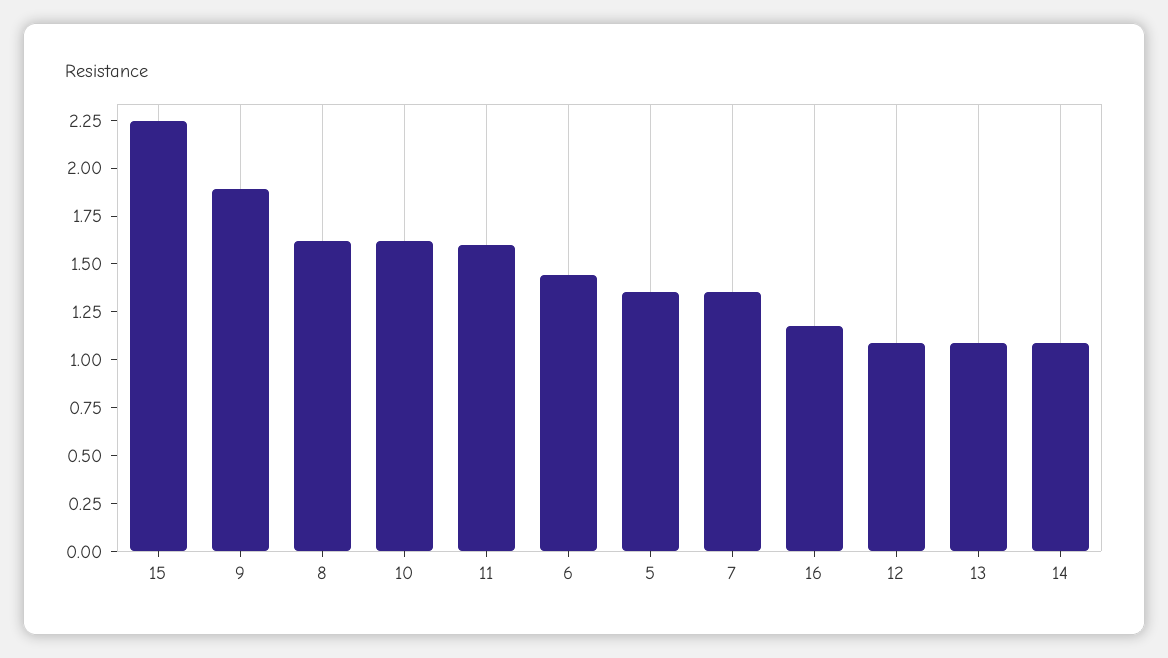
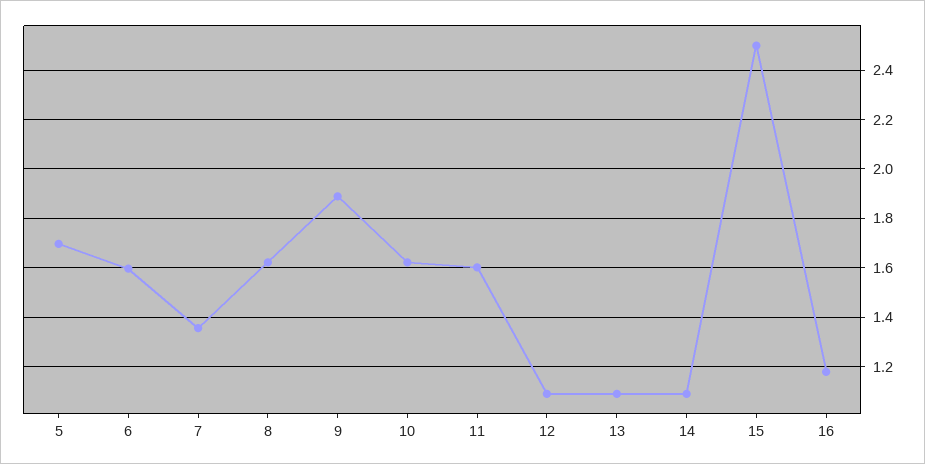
  {
-   "15": 2.25,
+   "15": 2.5,
    "9": 1.9,
    "8": 1.625,
    "10": 1.625,
    "11": 1.6,
-   "6": 1.45,
+   "6": 1.6,
-   "5": 1.35,
+   "5": 1.7,
    "7": 1.35,
    "16": 1.175,
    "12": 1.1,
    "13": 1.1,
    "14": 1.1
  }

